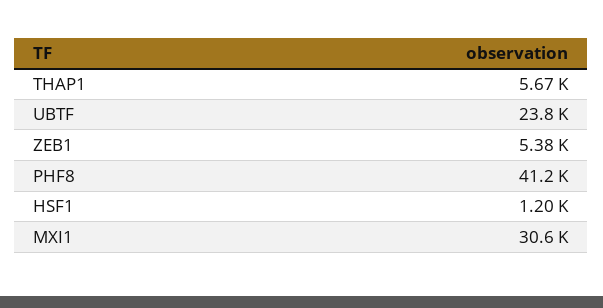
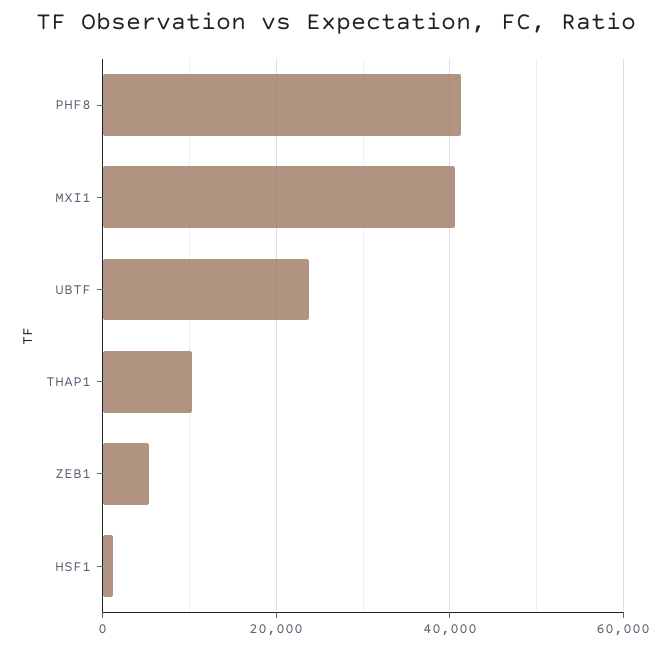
  {
-   "THAP1": 5670,
+   "THAP1": 10000,
    "UBTF": 23800,
    "ZEB1": 5380,
    "PHF8": 41200,
    "HSF1": 1200,
-   "MXI1": 30600
+   "MXI1": 40000
  }

